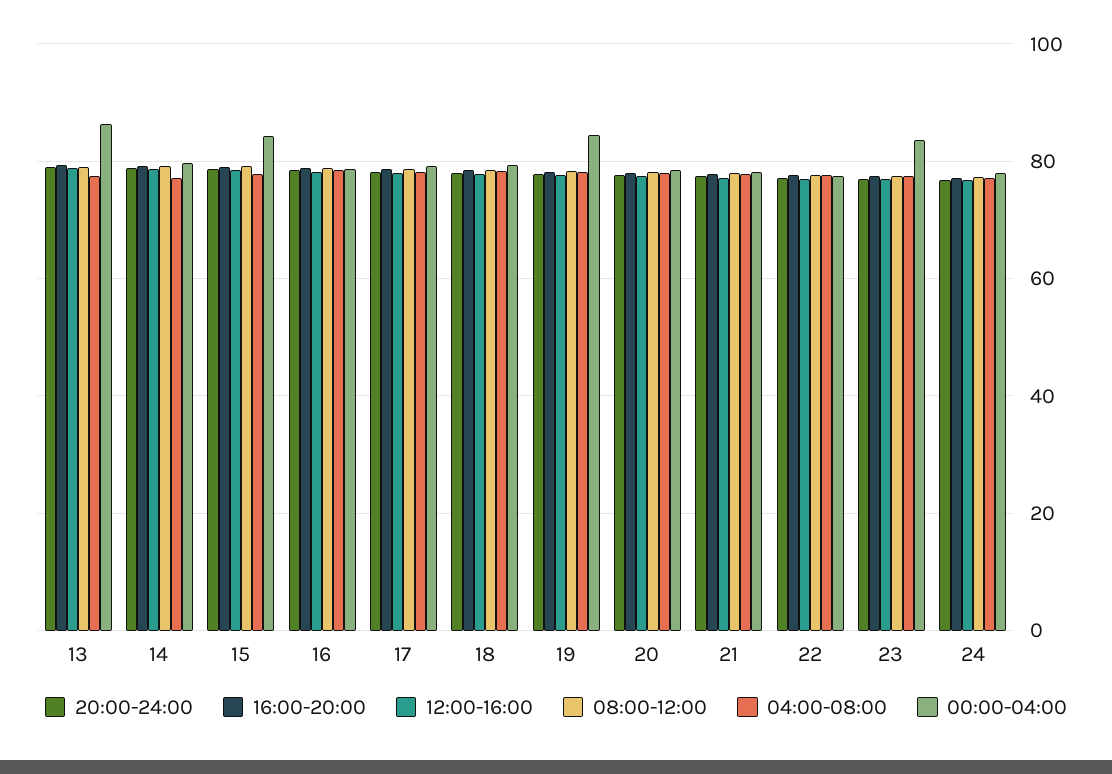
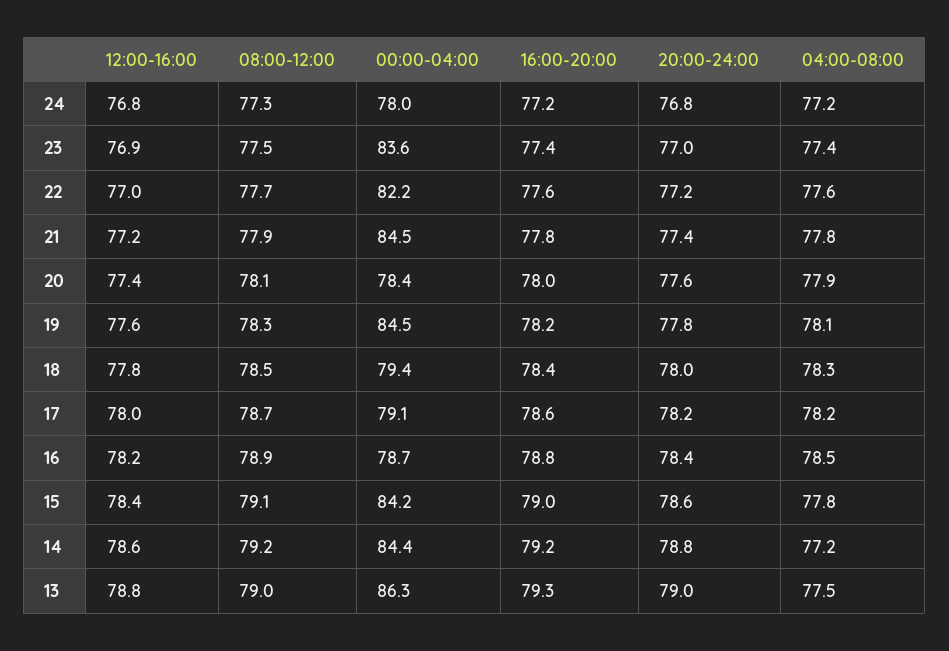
  {
    "20:00-24:00": {
      "13": 79,
      "14": 78.8,
      "15": 78.6,
      "16": 78.4,
      "17": 78.2,
      "18": 78,
      "19": 77.8,
      "20": 77.6,
      "21": 77.4,
      "22": 77.2,
      "23": 77,
      "24": 76.8
    },
    "16:00-20:00": {
      "13": 79.3,
      "14": 79.2,
      "15": 79,
      "16": 78.8,
      "17": 78.6,
      "18": 78.4,
      "19": 78.2,
      "20": 78,
      "21": 77.8,
      "22": 77.6,
      "23": 77.4,
      "24": 77.2
    },
    "12:00-16:00": {
      "13": 78.8,
      "14": 78.6,
      "15": 78.4,
      "16": 78.2,
      "17": 78,
      "18": 77.8,
      "19": 77.6,
      "20": 77.4,
      "21": 77.2,
      "22": 77,
      "23": 76.9,
      "24": 76.8
    },
    "08:00-12:00": {
      "13": 79,
      "14": 79.2,
      "15": 79.1,
      "16": 78.9,
      "17": 78.7,
      "18": 78.5,
      "19": 78.3,
      "20": 78.1,
      "21": 77.9,
      "22": 77.7,
      "23": 77.5,
      "24": 77.3
    },
    "04:00-08:00": {
      "13": 77.5,
      "14": 77.2,
      "15": 77.8,
      "16": 78.5,
      "17": 78.2,
      "18": 78.3,
      "19": 78.1,
      "20": 77.9,
      "21": 77.8,
      "22": 77.6,
      "23": 77.4,
      "24": 77.2
    },
    "00:00-04:00": {
      "13": 86.3,
-     "14": 80,
+     "14": 84.4,
      "15": 84.2,
      "16": 78.7,
      "17": 79.1,
      "18": 79.4,
      "19": 84.5,
      "20": 78.4,
-     "21": 78,
+     "21": 84.5,
-     "22": 78,
+     "22": 82.2,
      "23": 83.6,
      "24": 78
    }
  }

